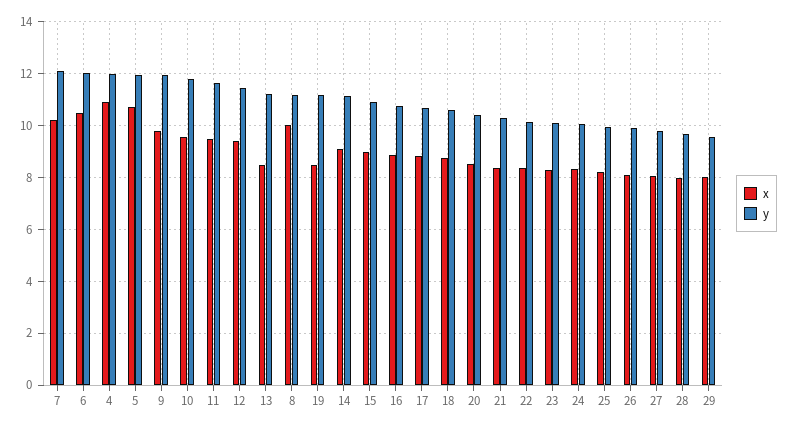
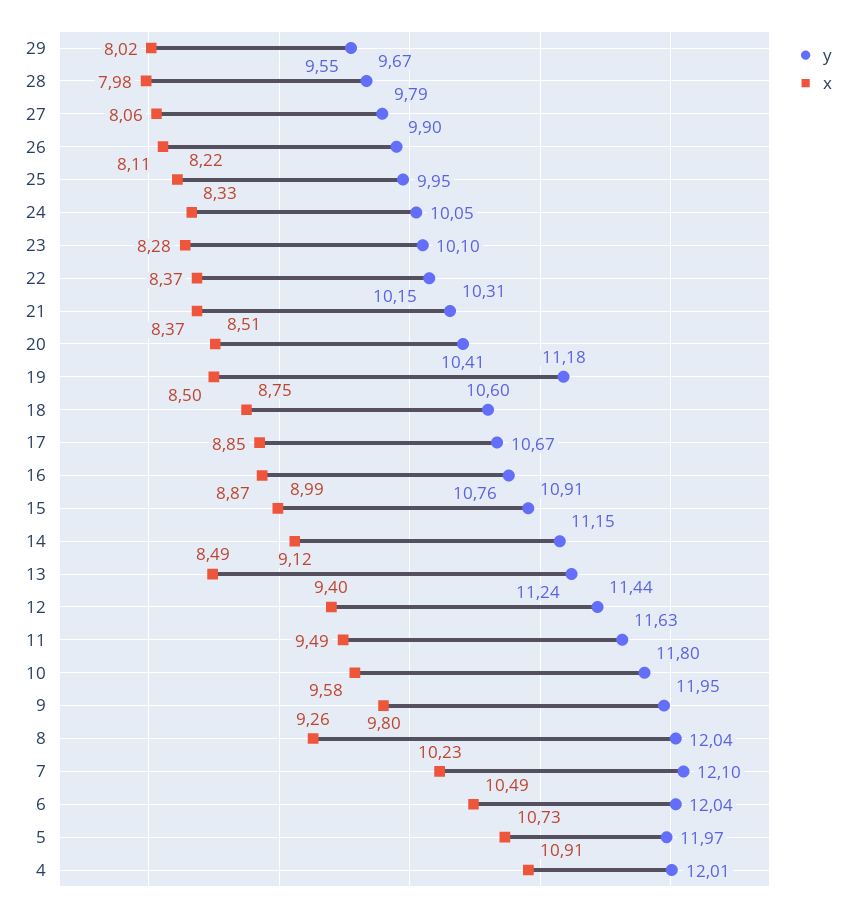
  {
    "x": {
      "7": 10.23,
      "6": 10.49,
      "4": 10.91,
      "5": 10.73,
      "9": 9.8,
      "10": 9.58,
      "11": 9.49,
      "12": 9.4,
      "13": 8.49,
-     "8": 10,
+     "8": 9.26,
      "19": 8.5,
      "14": 9.12,
      "15": 8.99,
      "16": 8.87,
      "17": 8.85,
      "18": 8.75,
      "20": 8.51,
      "21": 8.37,
      "22": 8.37,
      "23": 8.28,
      "24": 8.33,
      "25": 8.22,
      "26": 8.11,
      "27": 8.06,
      "28": 7.98,
      "29": 8.02
    },
    "y": {
      "7": 12.1,
      "6": 12.04,
      "4": 12.01,
      "5": 11.97,
      "9": 11.95,
      "10": 11.8,
      "11": 11.63,
      "12": 11.44,
      "13": 11.24,
-     "8": 11.25,
+     "8": 12.04,
      "19": 11.18,
      "14": 11.15,
      "15": 10.91,
      "16": 10.76,
      "17": 10.67,
      "18": 10.6,
      "20": 10.41,
      "21": 10.31,
      "22": 10.15,
      "23": 10.1,
      "24": 10.05,
      "25": 9.95,
      "26": 9.9,
      "27": 9.79,
      "28": 9.67,
      "29": 9.55
    }
  }

